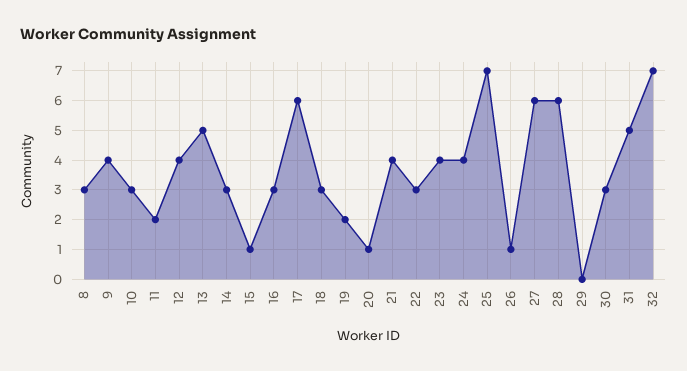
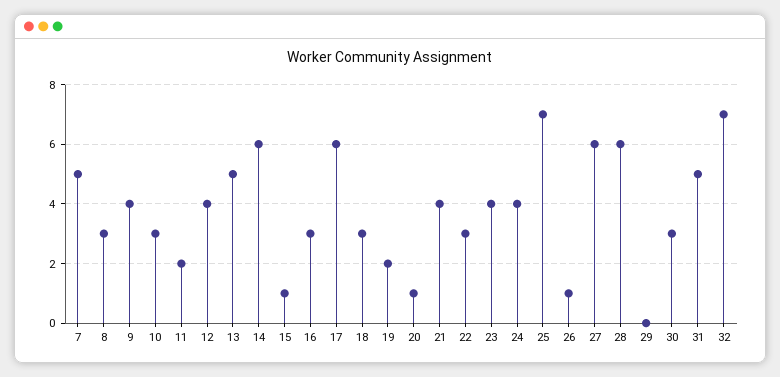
  {
    "8": 3,
    "9": 4,
    "10": 3,
    "11": 2,
    "12": 4,
    "13": 5,
-   "14": 3,
+   "14": 6,
    "15": 1,
    "16": 3,
    "17": 6,
    "18": 3,
    "19": 2,
    "20": 1,
    "21": 4,
    "22": 3,
    "23": 4,
    "24": 4,
    "25": 7,
    "26": 1,
    "27": 6,
    "28": 6,
    "29": 0,
    "30": 3,
    "31": 5,
-   "32": 7
+   "32": 7,
+   "7": 5
  }

